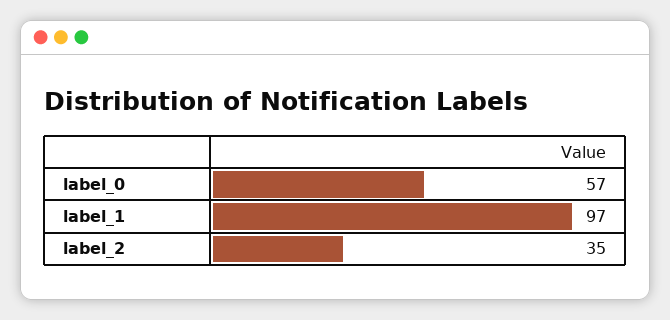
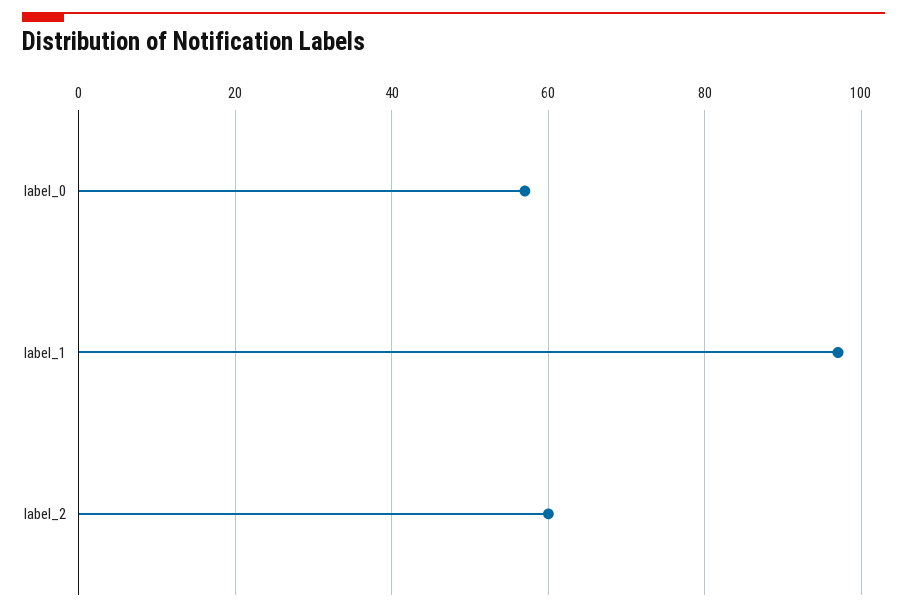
  {
    "label_0": 57,
    "label_1": 97,
-   "label_2": 35
+   "label_2": 60
  }

